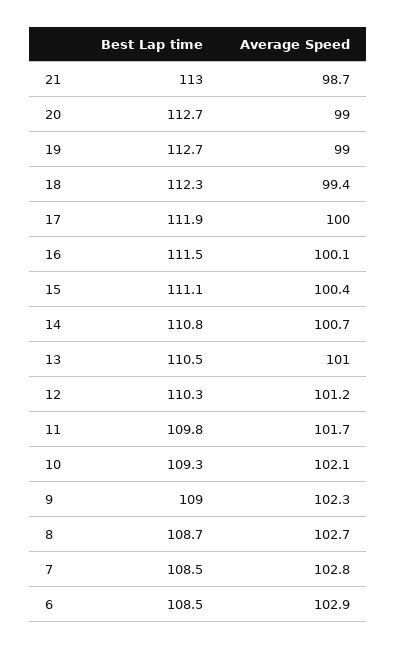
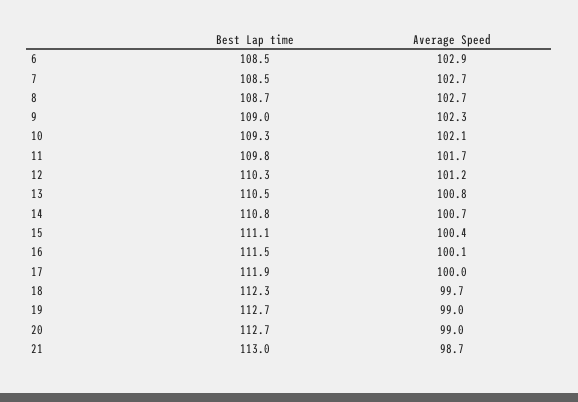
  {
    "Best Lap time": {
      "21": 113,
      "20": 112.7,
      "19": 112.7,
      "18": 112.3,
      "17": 111.9,
      "16": 111.5,
      "15": 111.1,
      "14": 110.8,
      "13": 110.5,
      "12": 110.3,
      "11": 109.8,
      "10": 109.3,
      "9": 109,
      "8": 108.7,
      "7": 108.5,
      "6": 108.5
    },
    "Average Speed": {
      "21": 98.7,
      "20": 99,
      "19": 99,
-     "18": 99.4,
+     "18": 99.7,
      "17": 100,
      "16": 100.1,
      "15": 100.4,
      "14": 100.7,
-     "13": 101,
+     "13": 100.8,
      "12": 101.2,
      "11": 101.7,
      "10": 102.1,
      "9": 102.3,
      "8": 102.7,
-     "7": 102.8,
+     "7": 102.7,
      "6": 102.9
    }
  }

